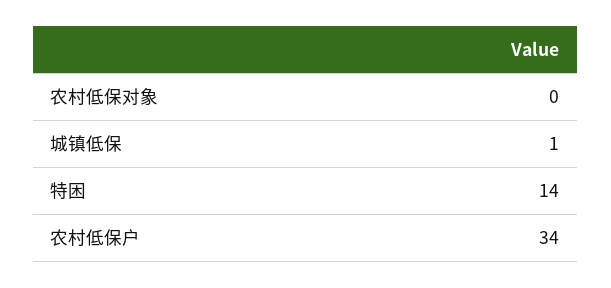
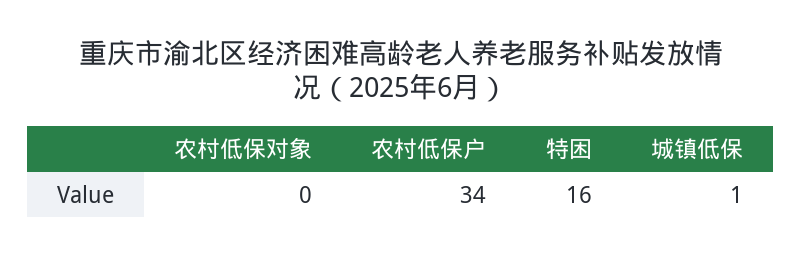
  {
    "农村低保对象": 0,
    "城镇低保": 1,
-   "特困": 14,
+   "特困": 16,
    "农村低保户": 34
  }

